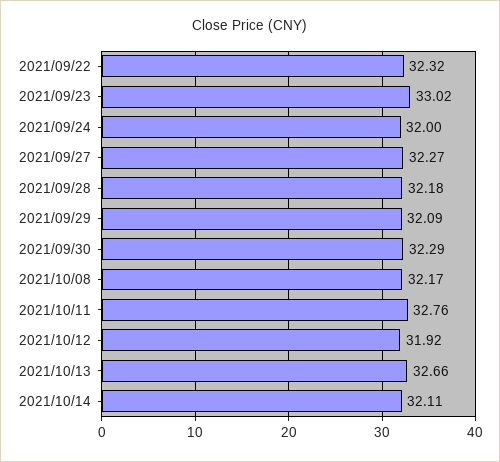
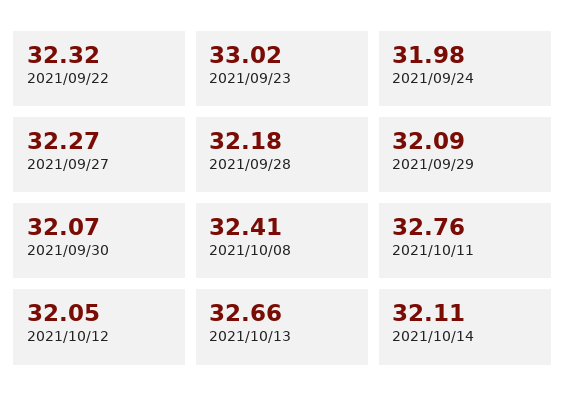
  {
    "2021/09/22": 32.32,
    "2021/09/23": 33.02,
-   "2021/09/24": 32,
+   "2021/09/24": 31.98,
    "2021/09/27": 32.27,
    "2021/09/28": 32.18,
    "2021/09/29": 32.09,
-   "2021/09/30": 32.29,
+   "2021/09/30": 32.07,
-   "2021/10/08": 32.17,
+   "2021/10/08": 32.41,
    "2021/10/11": 32.76,
-   "2021/10/12": 31.92,
+   "2021/10/12": 32.05,
    "2021/10/13": 32.66,
    "2021/10/14": 32.11
  }

